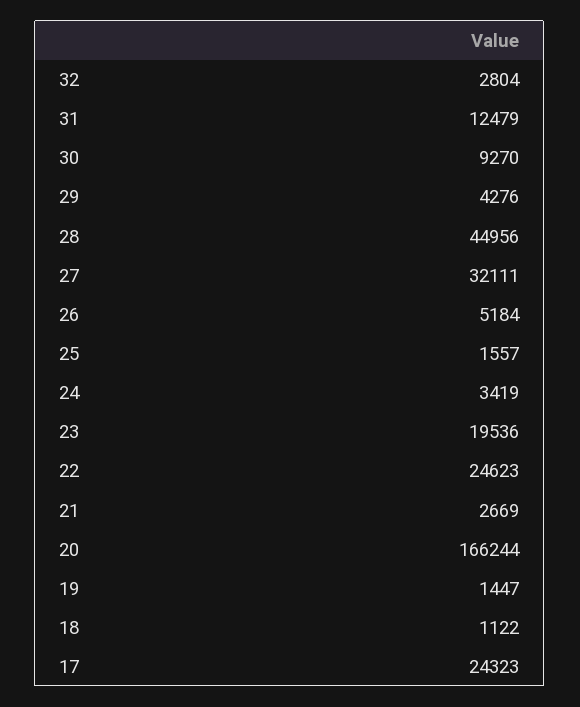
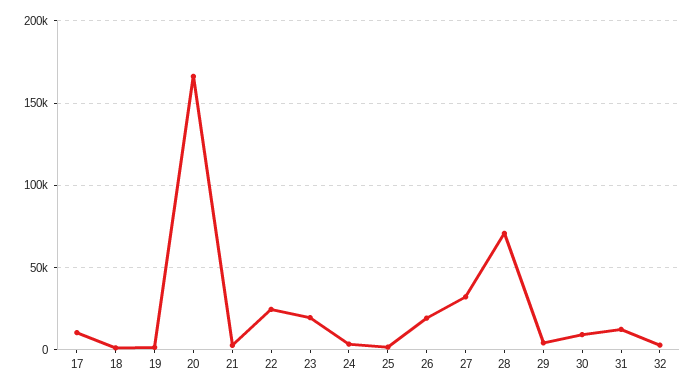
  {
    "32": 2804,
    "31": 12479,
    "30": 9270,
    "29": 4276,
-   "28": 44956,
+   "28": 70000,
    "27": 32111,
-   "26": 5184,
+   "26": 20000,
    "25": 1557,
    "24": 3419,
    "23": 19536,
    "22": 24623,
    "21": 2669,
    "20": 166244,
    "19": 1447,
    "18": 1122,
-   "17": 24323
+   "17": 10000
  }

